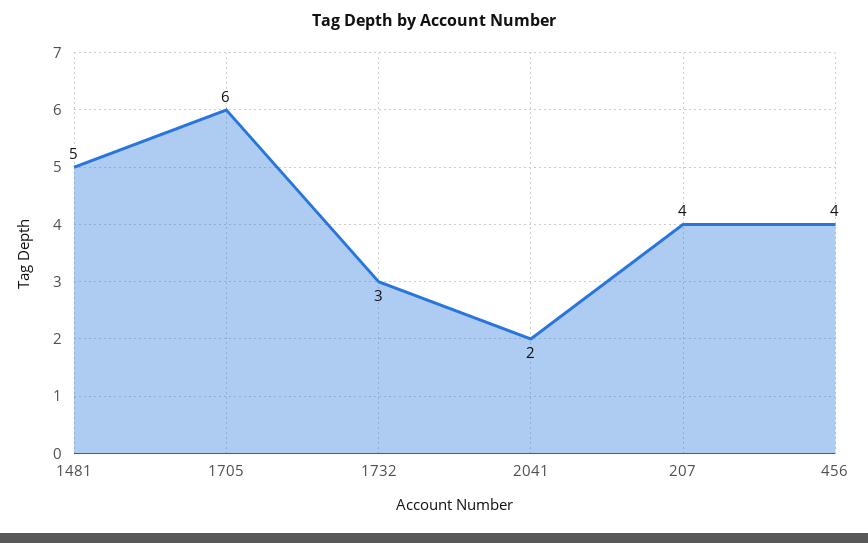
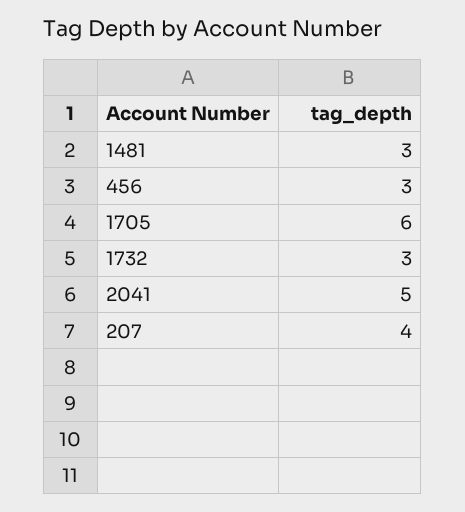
  {
-   "1481": 5,
+   "1481": 3,
    "1705": 6,
    "1732": 3,
-   "2041": 2,
+   "2041": 5,
    "207": 4,
-   "456": 4
+   "456": 3
  }

